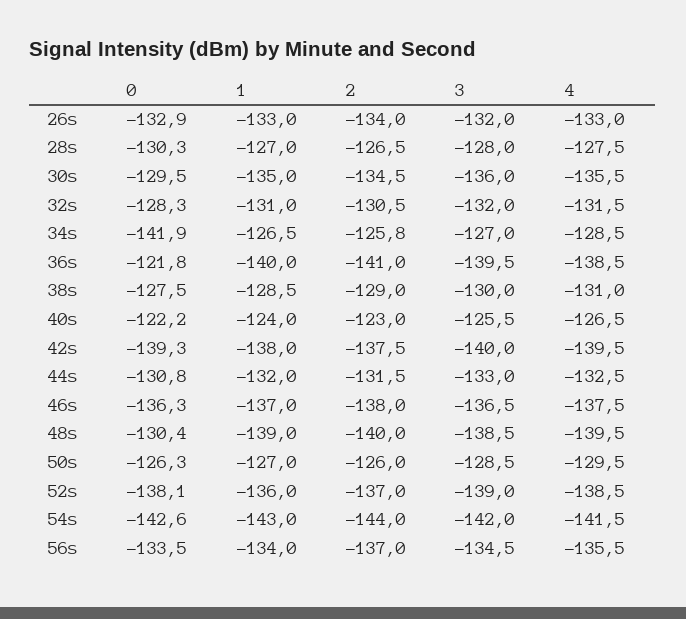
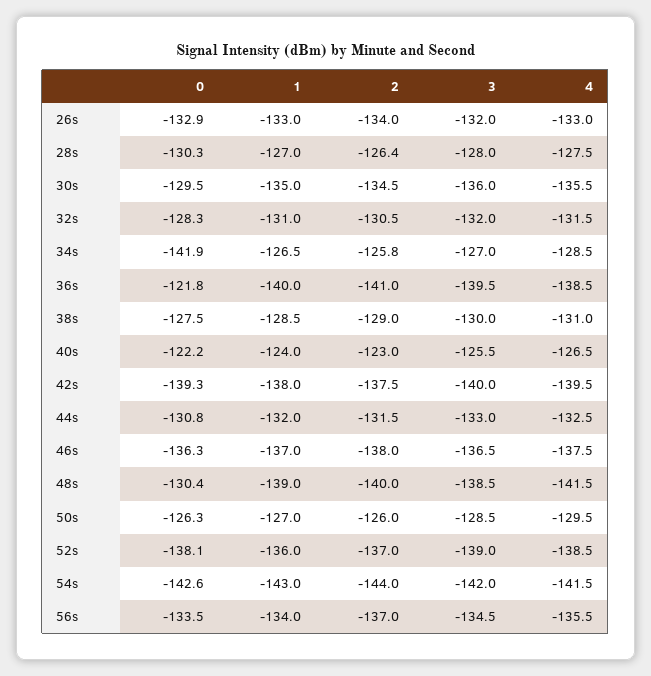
  {
    "0": {
      "26s": -132.9,
      "28s": -130.3,
      "30s": -129.5,
      "32s": -128.3,
      "34s": -141.9,
      "36s": -121.8,
      "38s": -127.5,
      "40s": -122.2,
      "42s": -139.3,
      "44s": -130.8,
      "46s": -136.3,
      "48s": -130.4,
      "50s": -126.3,
      "52s": -138.1,
      "54s": -142.6,
      "56s": -133.5
    },
    "1": {
      "26s": -133,
      "28s": -127,
      "30s": -135,
      "32s": -131,
      "34s": -126.5,
      "36s": -140,
      "38s": -128.5,
      "40s": -124,
      "42s": -138,
      "44s": -132,
      "46s": -137,
      "48s": -139,
      "50s": -127,
      "52s": -136,
      "54s": -143,
      "56s": -134
    },
    "2": {
      "26s": -134,
-     "28s": -126.5,
+     "28s": -126.4,
      "30s": -134.5,
      "32s": -130.5,
      "34s": -125.8,
      "36s": -141,
      "38s": -129,
      "40s": -123,
      "42s": -137.5,
      "44s": -131.5,
      "46s": -138,
      "48s": -140,
      "50s": -126,
      "52s": -137,
      "54s": -144,
      "56s": -137
    },
    "3": {
      "26s": -132,
      "28s": -128,
      "30s": -136,
      "32s": -132,
      "34s": -127,
      "36s": -139.5,
      "38s": -130,
      "40s": -125.5,
      "42s": -140,
      "44s": -133,
      "46s": -136.5,
      "48s": -138.5,
      "50s": -128.5,
      "52s": -139,
      "54s": -142,
      "56s": -134.5
    },
    "4": {
      "26s": -133,
      "28s": -127.5,
      "30s": -135.5,
      "32s": -131.5,
      "34s": -128.5,
      "36s": -138.5,
      "38s": -131,
      "40s": -126.5,
      "42s": -139.5,
      "44s": -132.5,
      "46s": -137.5,
-     "48s": -139.5,
+     "48s": -141.5,
      "50s": -129.5,
      "52s": -138.5,
      "54s": -141.5,
      "56s": -135.5
    }
  }

